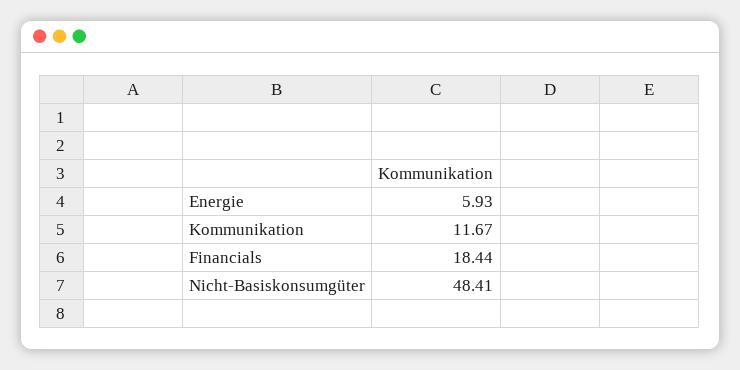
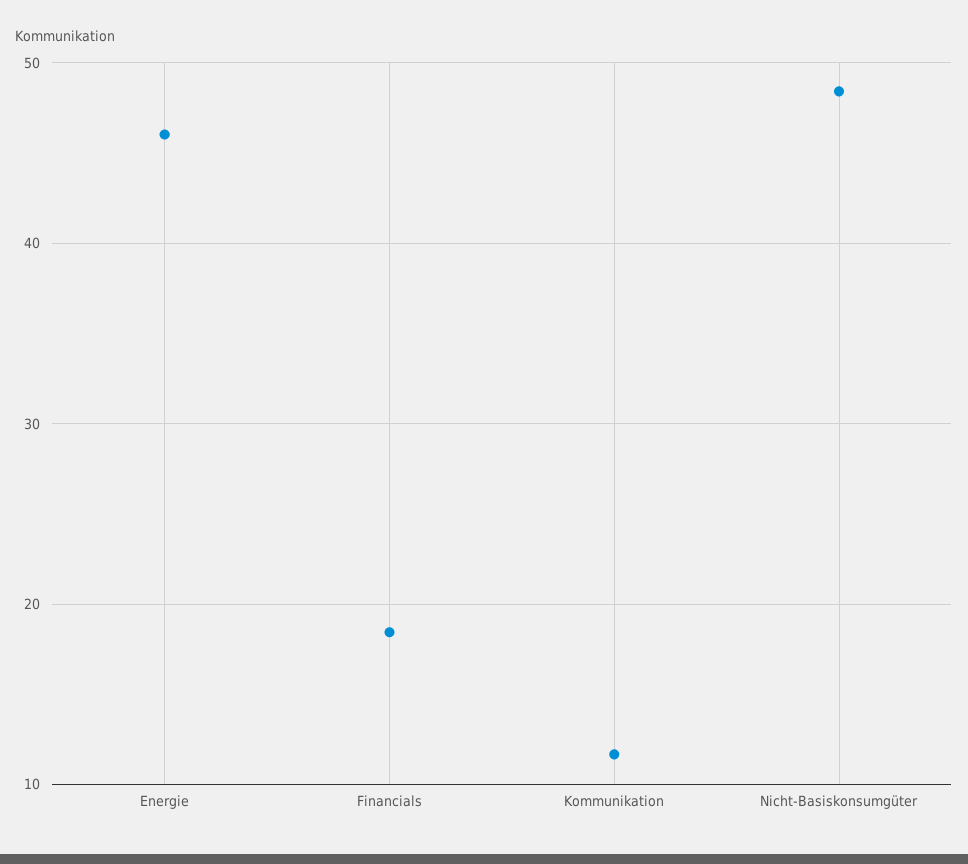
  {
-   "Energie": 5.93,
+   "Energie": 46,
    "Kommunikation": 11.67,
    "Financials": 18.44,
    "Nicht-Basiskonsumgüter": 48.41
  }

